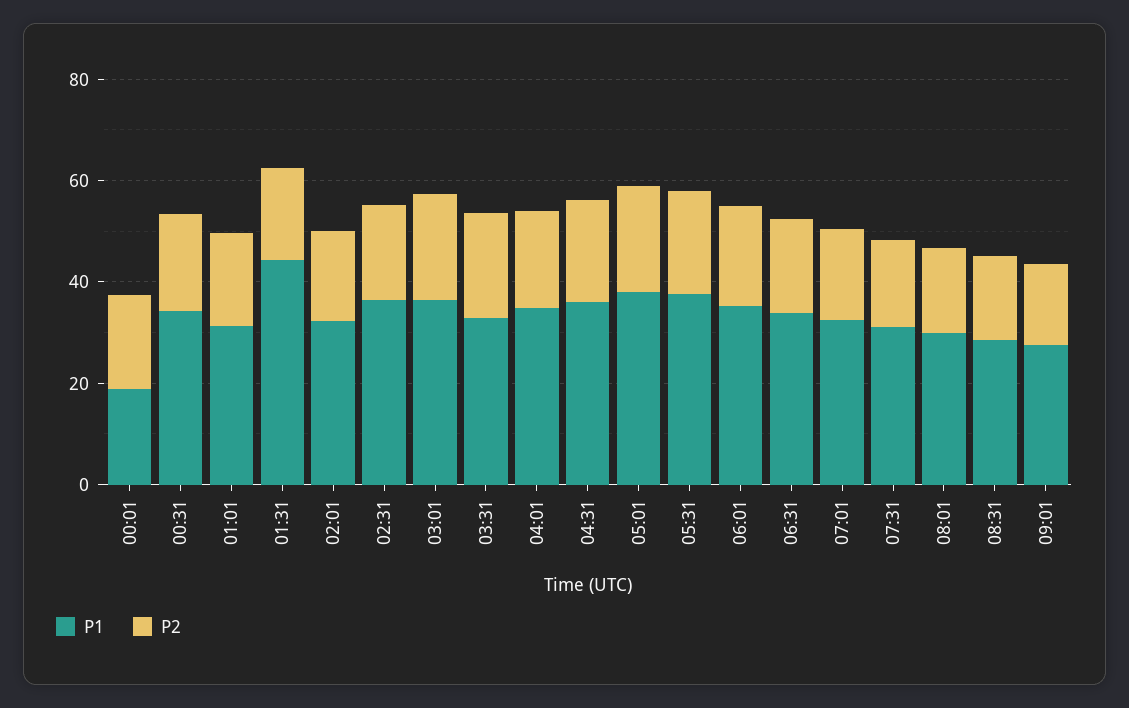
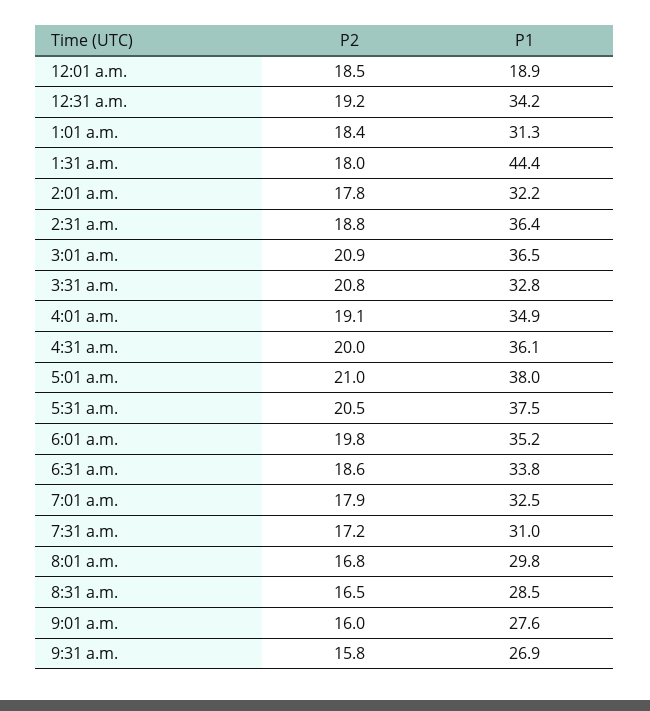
  {
    "P1": {
      "00:01": 18.9,
      "00:31": 34.2,
      "01:01": 31.3,
      "01:31": 44.4,
      "02:01": 32.2,
      "02:31": 36.4,
      "03:01": 36.5,
      "03:31": 32.8,
      "04:01": 34.9,
      "04:31": 36.1,
      "05:01": 38,
      "05:31": 37.5,
      "06:01": 35.2,
      "06:31": 33.8,
      "07:01": 32.5,
      "07:31": 31,
      "08:01": 29.8,
      "08:31": 28.5,
-     "09:01": 27.6
+     "09:01": 27.6,
+     "9:31 a.m.": 26.9
    },
    "P2": {
      "00:01": 18.5,
      "00:31": 19.2,
      "01:01": 18.4,
      "01:31": 18,
      "02:01": 17.8,
      "02:31": 18.8,
      "03:01": 20.9,
      "03:31": 20.8,
      "04:01": 19.1,
      "04:31": 20,
      "05:01": 21,
      "05:31": 20.5,
      "06:01": 19.8,
      "06:31": 18.6,
      "07:01": 17.9,
      "07:31": 17.2,
      "08:01": 16.8,
      "08:31": 16.5,
-     "09:01": 16
+     "09:01": 16,
+     "9:31 a.m.": 15.8
    }
  }

